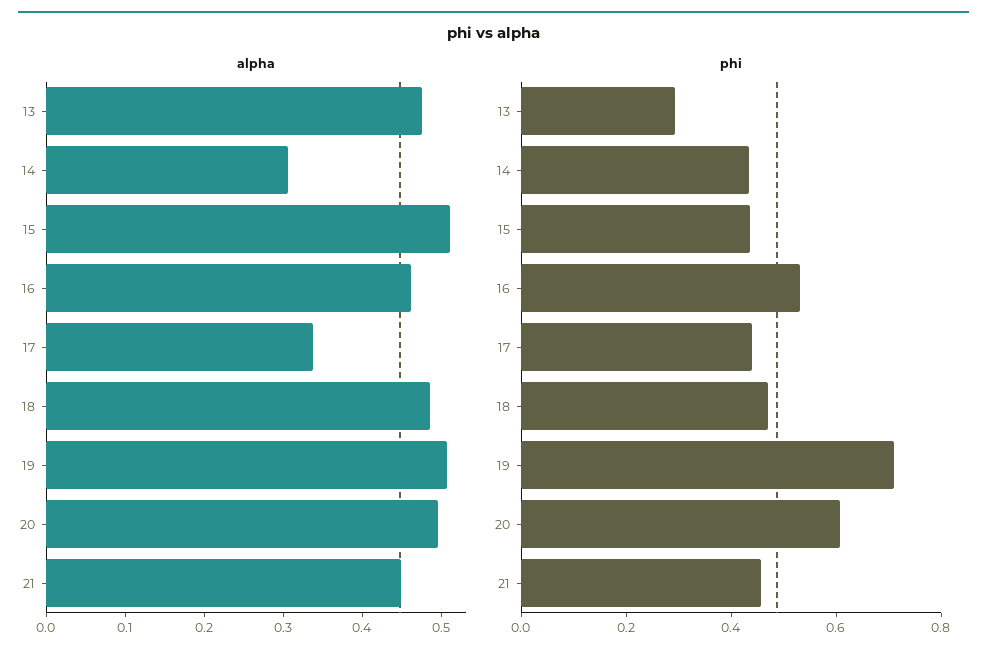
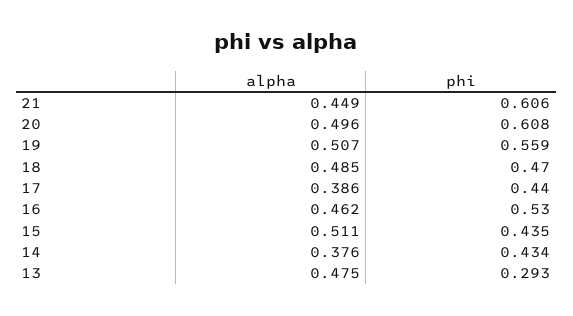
  {
    "alpha": {
      "13": 0.475,
-     "14": 0.3,
+     "14": 0.376,
      "15": 0.511,
      "16": 0.462,
-     "17": 0.34,
+     "17": 0.386,
      "18": 0.485,
      "19": 0.507,
      "20": 0.496,
      "21": 0.449
    },
    "phi": {
      "13": 0.293,
      "14": 0.434,
      "15": 0.435,
      "16": 0.53,
      "17": 0.44,
      "18": 0.47,
-     "19": 0.7,
+     "19": 0.559,
      "20": 0.608,
-     "21": 0.45
+     "21": 0.606
    }
  }

